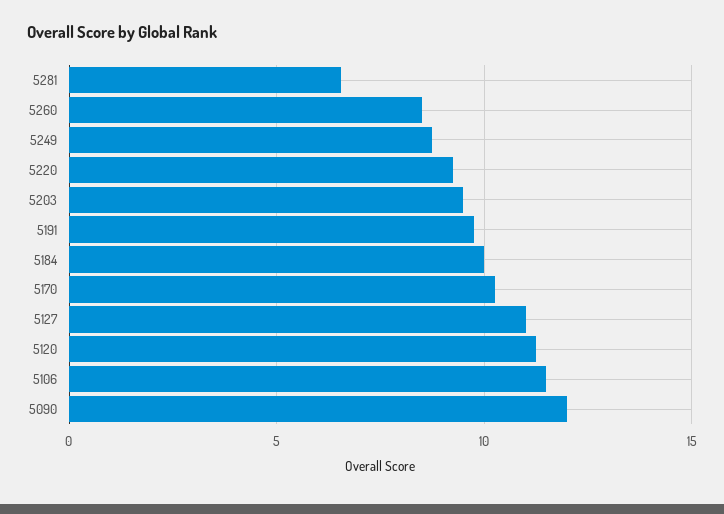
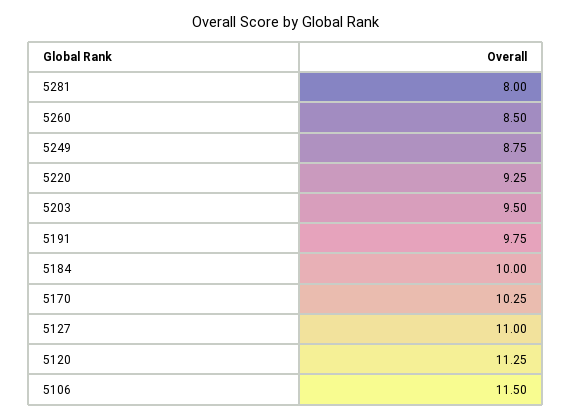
  {
-   "5281": 6.5,
+   "5281": 8,
    "5260": 8.5,
    "5249": 8.75,
    "5220": 9.25,
    "5203": 9.5,
    "5191": 9.75,
    "5184": 10,
    "5170": 10.25,
    "5127": 11,
    "5120": 11.25,
-   "5106": 11.5,
+   "5106": 11.5
-   "5090": 12
  }

